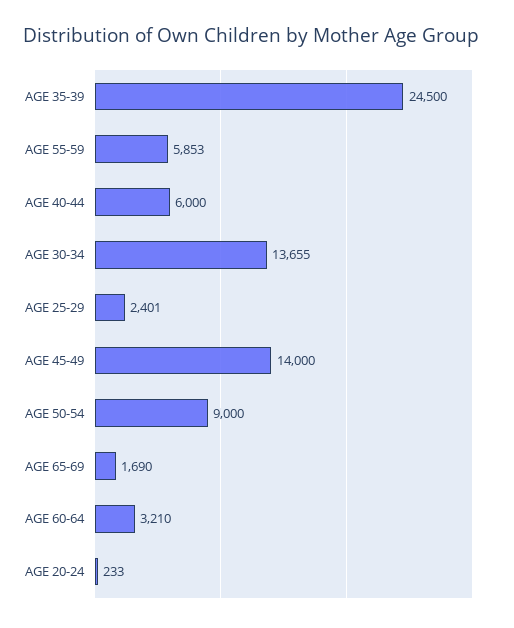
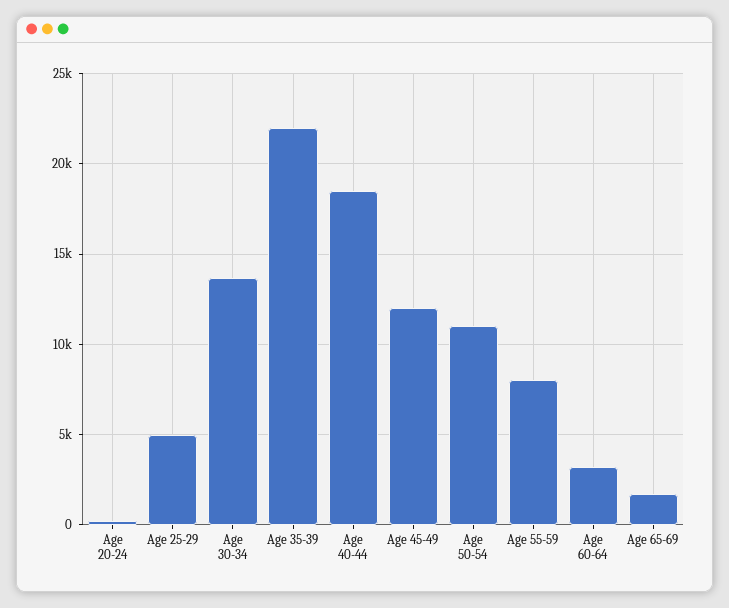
  {
-   "AGE 35-39": 24500,
+   "AGE 35-39": 22000,
-   "AGE 55-59": 5853,
+   "AGE 55-59": 8000,
-   "AGE 40-44": 6000,
+   "AGE 40-44": 18500,
    "AGE 30-34": 13655,
-   "AGE 25-29": 2401,
+   "AGE 25-29": 5000,
-   "AGE 45-49": 14000,
+   "AGE 45-49": 12000,
-   "AGE 50-54": 9000,
+   "AGE 50-54": 11000,
    "AGE 65-69": 1690,
    "AGE 60-64": 3210,
    "AGE 20-24": 233
  }

